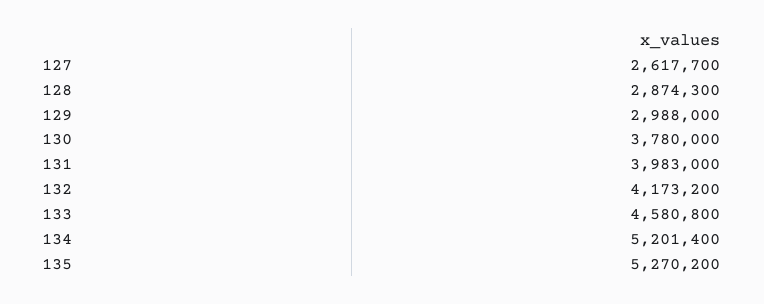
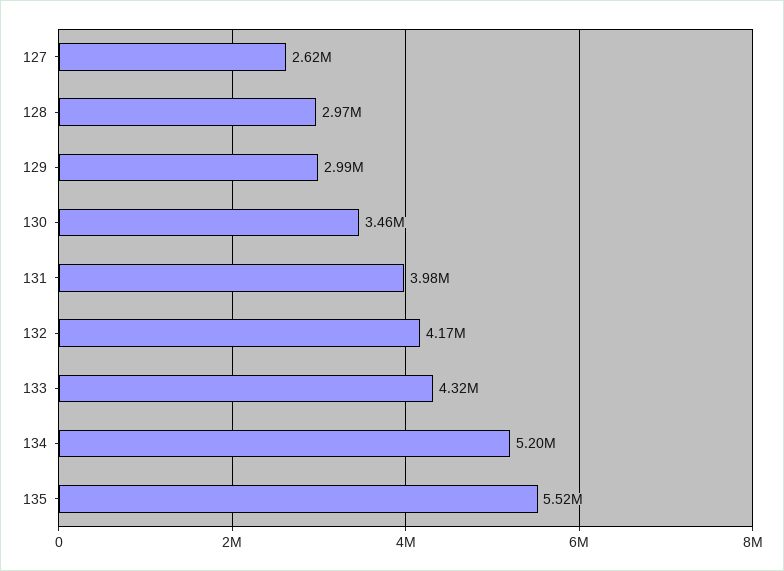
  {
    "127": 2617700,
-   "128": 2874300,
+   "128": 2970000,
    "129": 2988000,
-   "130": 3780000,
+   "130": 3460000,
    "131": 3983000,
    "132": 4173200,
-   "133": 4580800,
+   "133": 4320000,
    "134": 5201400,
-   "135": 5270200
+   "135": 5520000
  }

